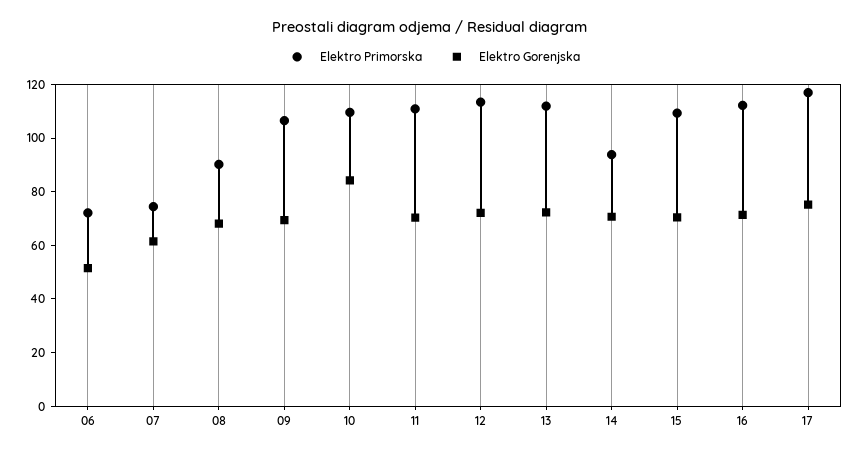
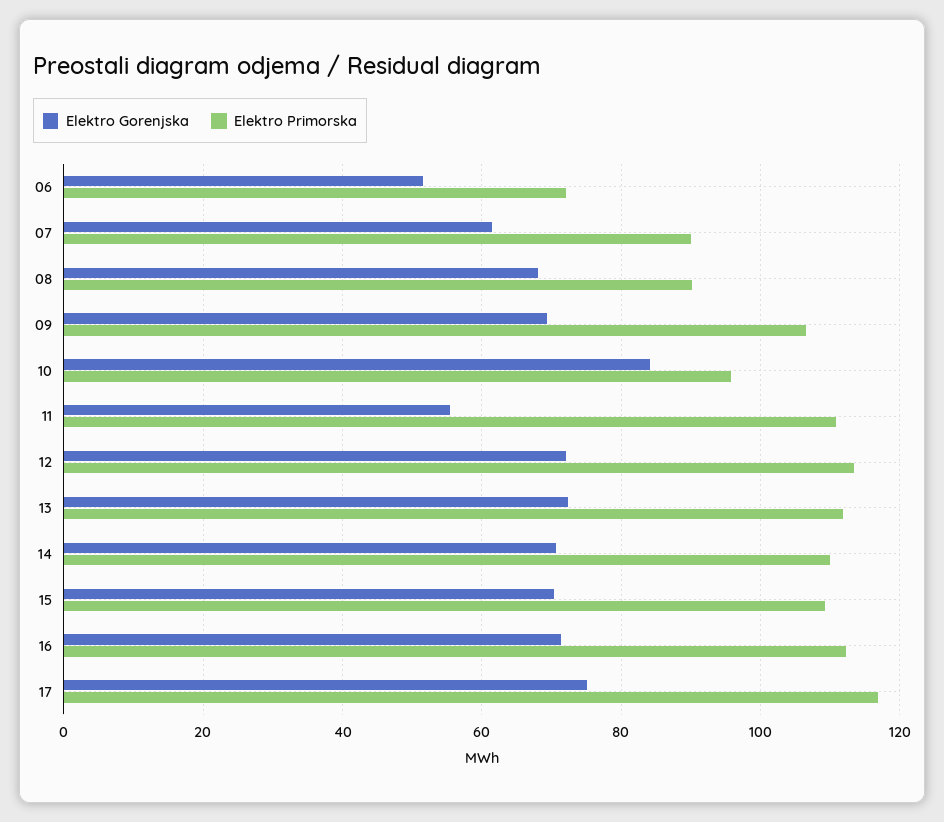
  {
    "Elektro Primorska": {
      "06": 72,
-     "07": 75,
+     "07": 90,
      "08": 90,
      "09": 106,
-     "10": 110,
+     "10": 96,
      "11": 110,
      "12": 114,
      "13": 112,
-     "14": 95,
+     "14": 110,
      "15": 110,
      "16": 112,
      "17": 116
    },
    "Elektro Gorenjska": {
      "06": 52,
      "07": 62,
      "08": 68,
      "09": 70,
      "10": 84,
-     "11": 70,
+     "11": 56,
      "12": 72,
      "13": 72,
      "14": 70,
      "15": 70,
      "16": 72,
      "17": 76
    }
  }

